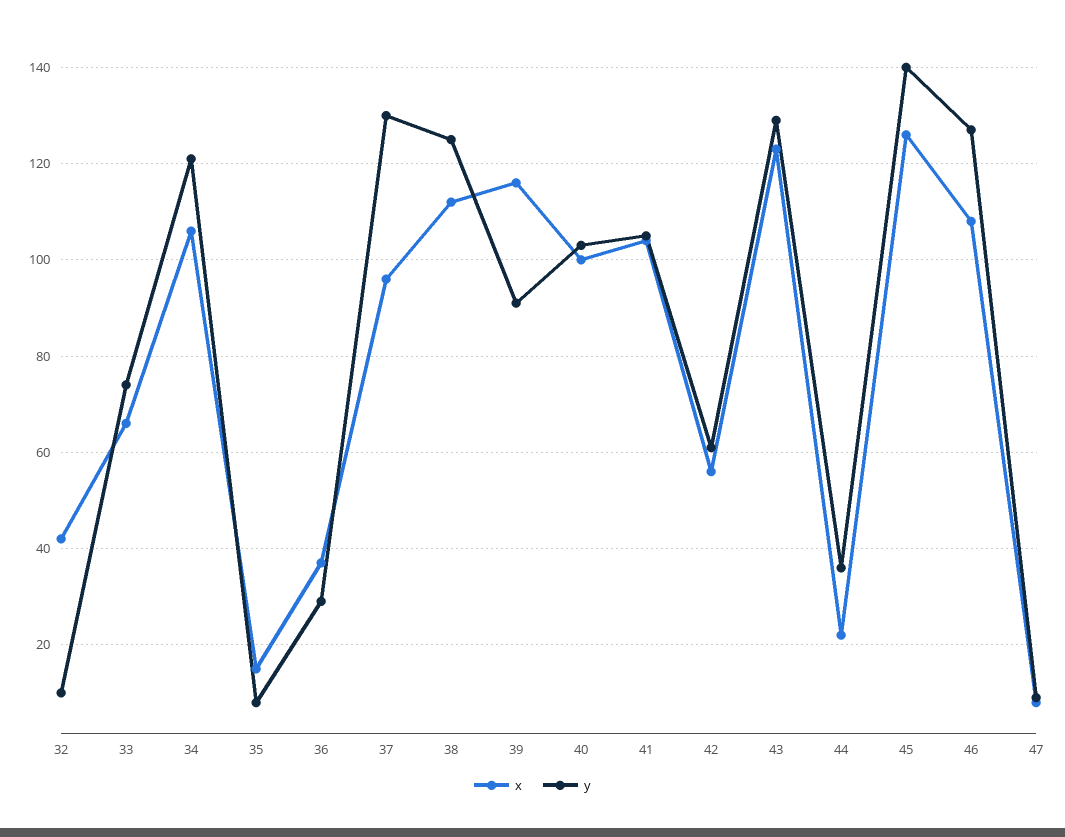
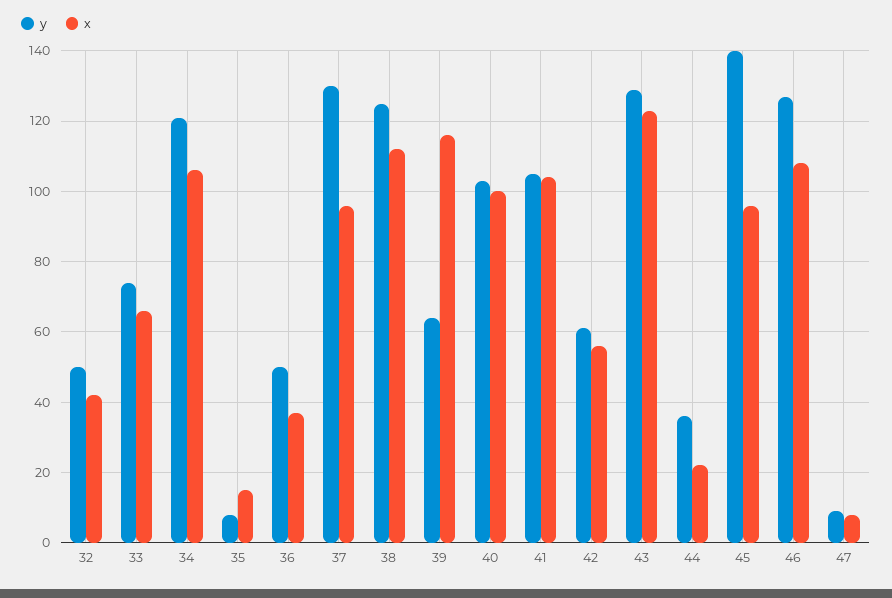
  {
    "x": {
      "32": 40,
      "33": 65,
      "34": 105,
      "35": 15,
      "36": 35,
      "37": 95,
      "38": 110,
      "39": 115,
      "40": 100,
      "41": 105,
      "42": 55,
      "43": 125,
      "44": 20,
-     "45": 125,
+     "45": 95,
      "46": 110,
      "47": 10
    },
    "y": {
-     "32": 10,
+     "32": 50,
      "33": 75,
      "34": 120,
      "35": 10,
-     "36": 30,
+     "36": 50,
      "37": 130,
      "38": 125,
-     "39": 90,
+     "39": 65,
      "40": 105,
      "41": 105,
      "42": 60,
      "43": 130,
      "44": 35,
      "45": 140,
      "46": 125,
      "47": 10
    }
  }

